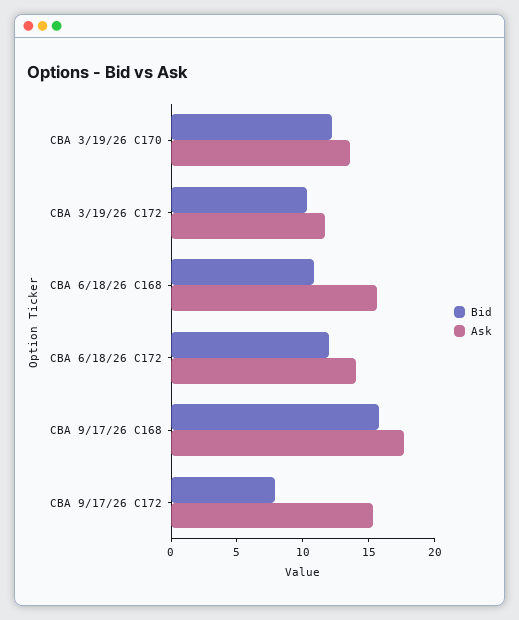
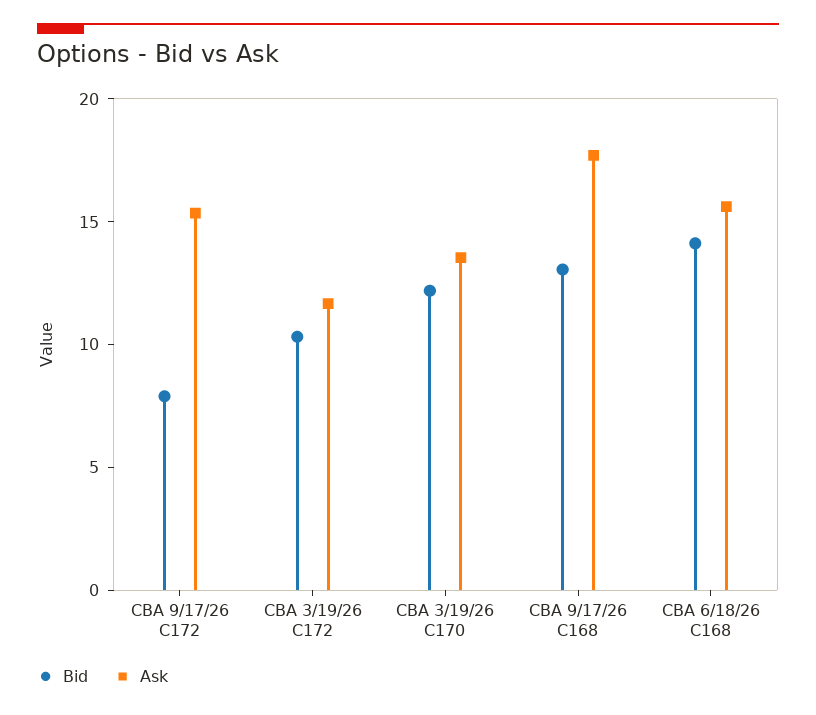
  {
    "Bid": {
      "CBA 3/19/26 C170": 12,
      "CBA 3/19/26 C172": 10,
-     "CBA 6/18/26 C168": 11,
+     "CBA 6/18/26 C168": 14,
-     "CBA 6/18/26 C172": 12,
-     "CBA 9/17/26 C168": 16,
+     "CBA 9/17/26 C168": 13,
      "CBA 9/17/26 C172": 8
    },
    "Ask": {
      "CBA 3/19/26 C170": 14,
      "CBA 3/19/26 C172": 12,
      "CBA 6/18/26 C168": 16,
-     "CBA 6/18/26 C172": 14,
      "CBA 9/17/26 C168": 18,
      "CBA 9/17/26 C172": 15
    }
  }

